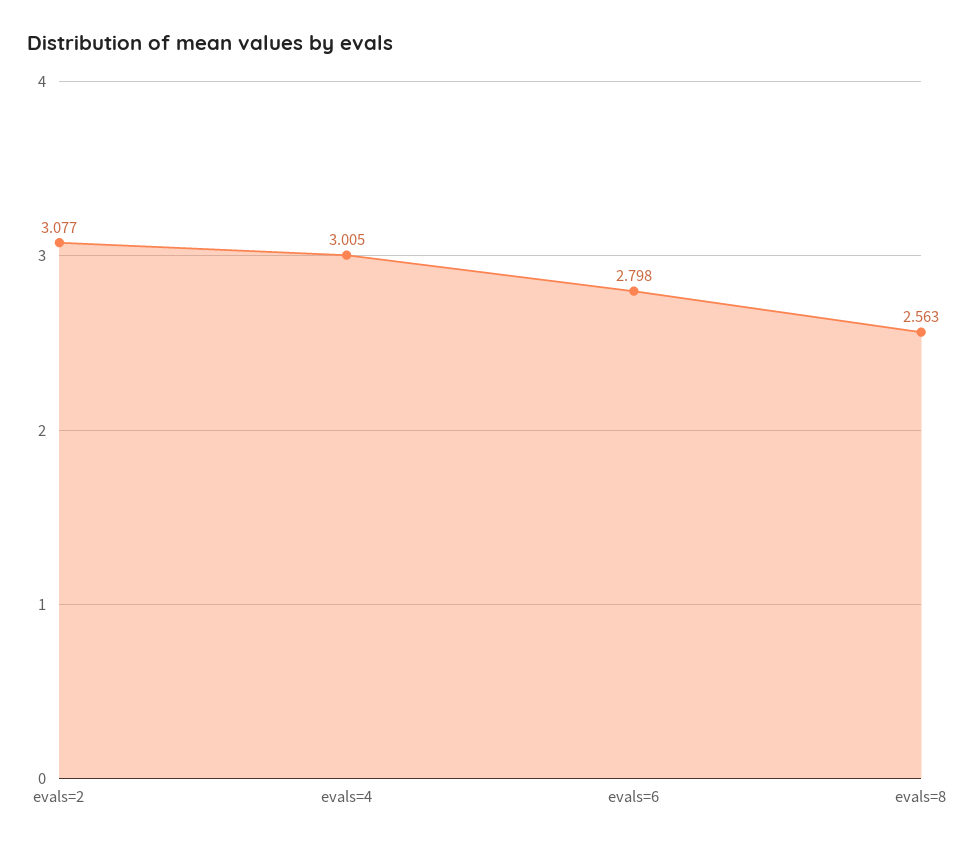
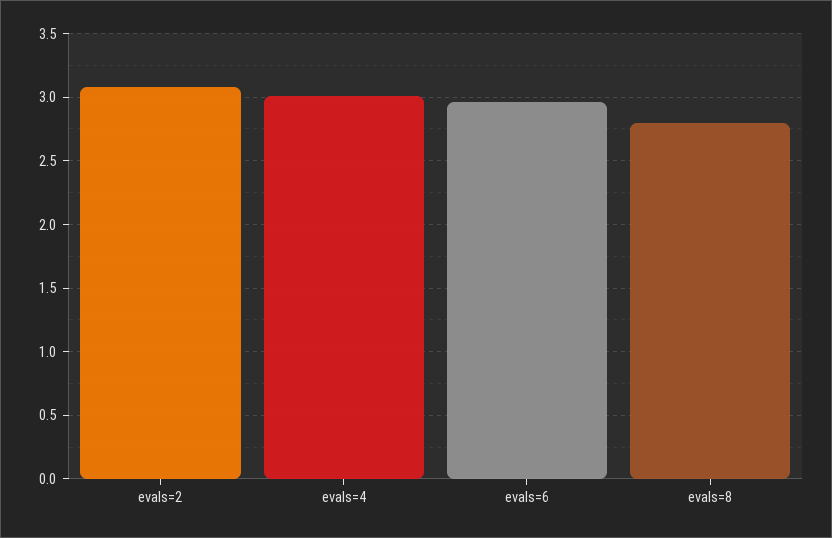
  {
    "evals=2": 3.077,
    "evals=4": 3.005,
-   "evals=6": 2.798,
+   "evals=6": 2.95,
-   "evals=8": 2.563
+   "evals=8": 2.8
  }

